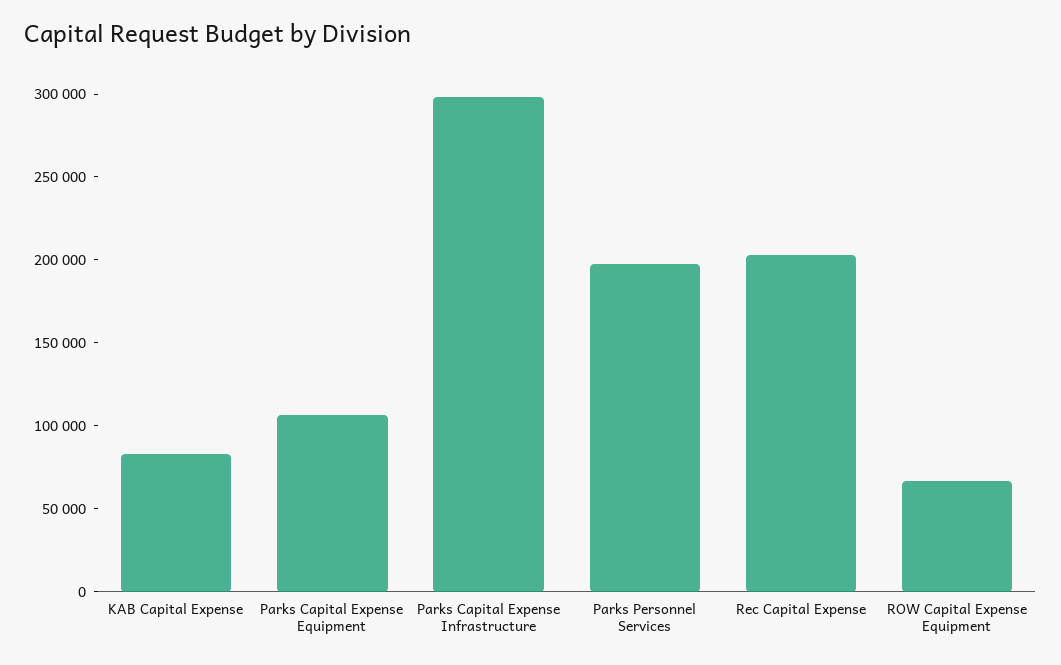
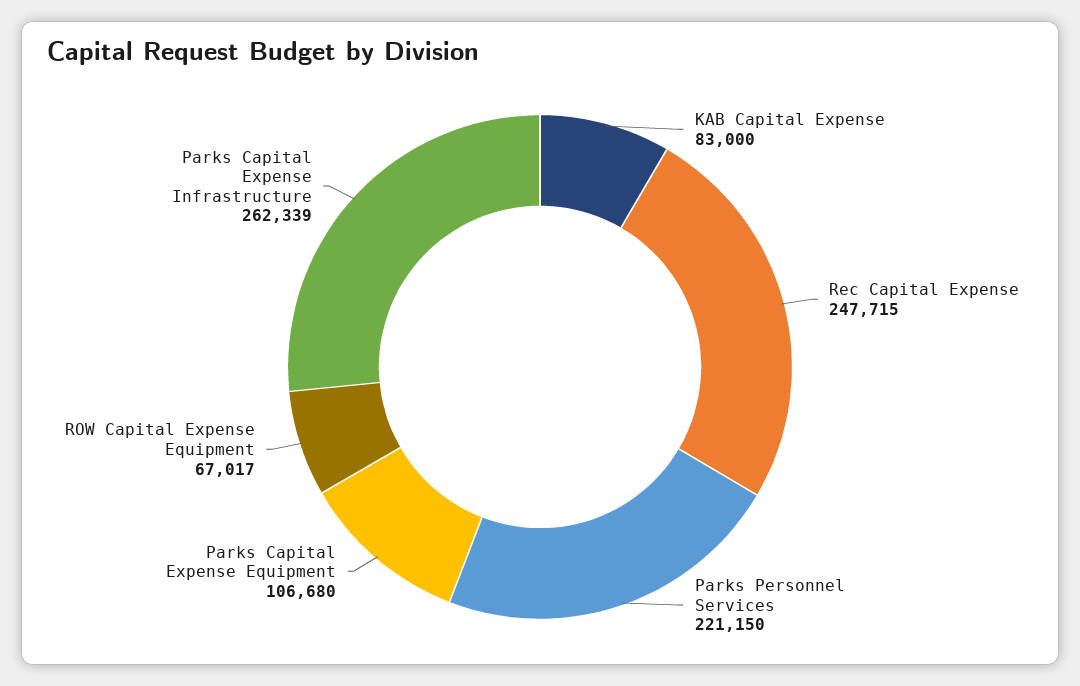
  {
    "KAB Capital Expense": 83000,
    "Parks Capital Expense Equipment": 106680,
-   "Parks Capital Expense Infrastructure": 300000,
+   "Parks Capital Expense Infrastructure": 262339,
-   "Parks Personnel Services": 200000,
+   "Parks Personnel Services": 221150,
-   "Rec Capital Expense": 200000,
+   "Rec Capital Expense": 247715,
    "ROW Capital Expense Equipment": 67017
  }

